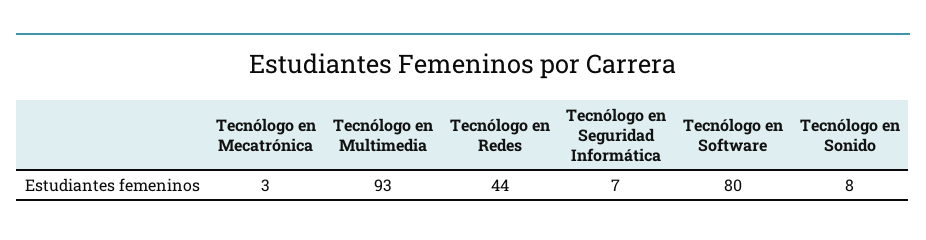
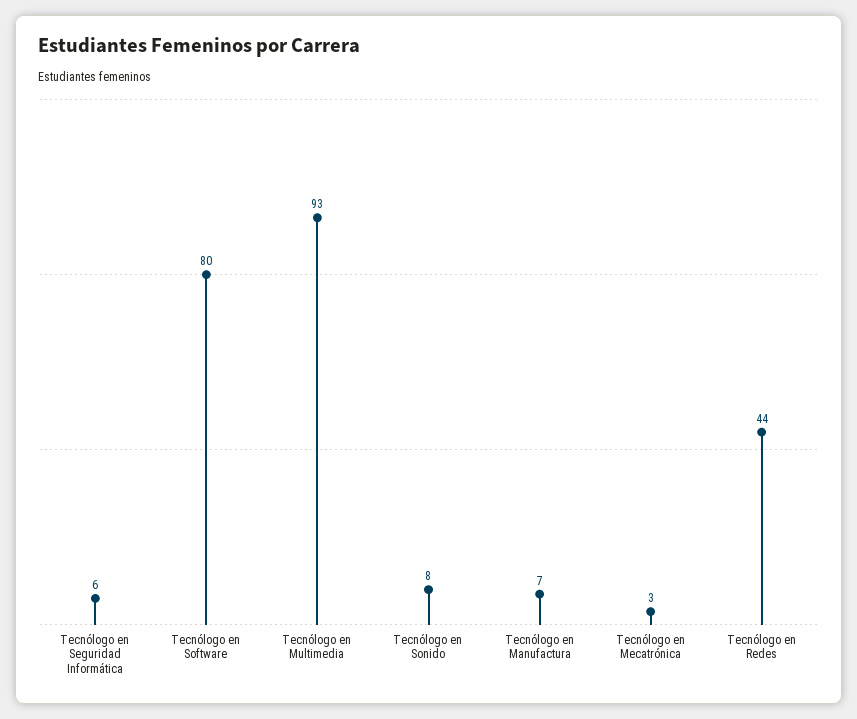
  {
    "Tecnólogo en Mecatrónica": 3,
    "Tecnólogo en Multimedia": 93,
    "Tecnólogo en Redes": 44,
-   "Tecnólogo en Seguridad Informática": 7,
+   "Tecnólogo en Seguridad Informática": 6,
    "Tecnólogo en Software": 80,
-   "Tecnólogo en Sonido": 8
+   "Tecnólogo en Sonido": 8,
+   "Tecnólogo en Manufactura": 7
  }

